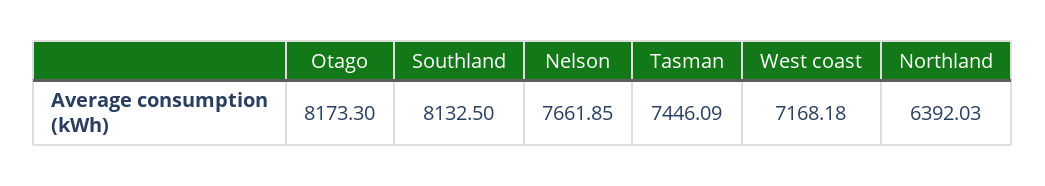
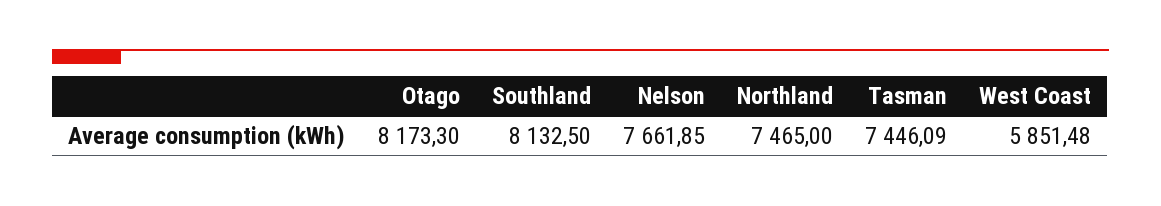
  {
    "Otago": 8173.3,
    "Southland": 8132.5,
    "Nelson": 7661.85,
    "Tasman": 7446.09,
-   "West coast": 7168.18,
+   "West coast": 5851.48,
-   "Northland": 6392.03
+   "Northland": 7465
  }

